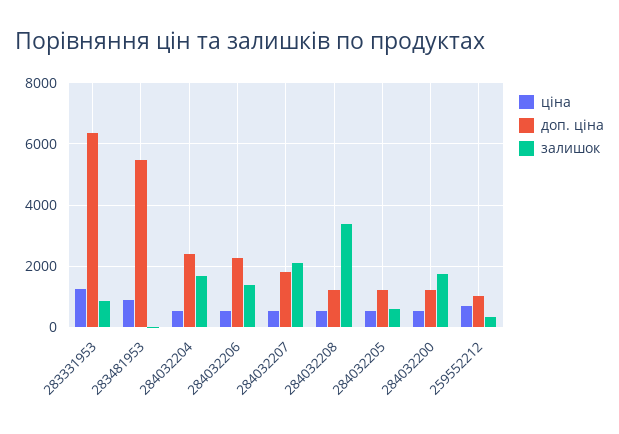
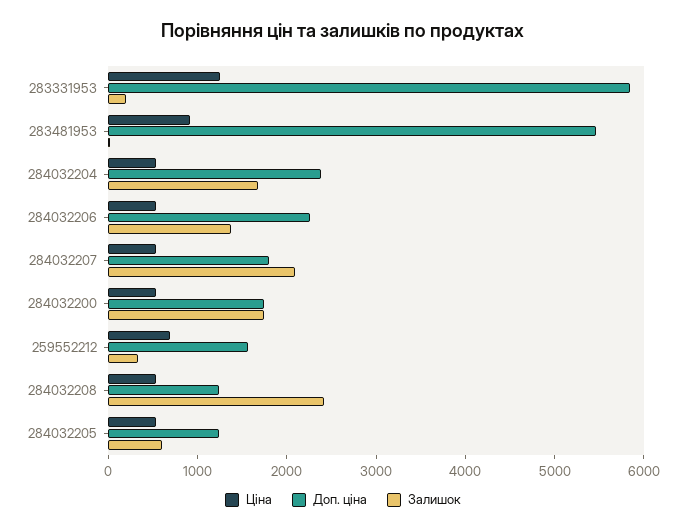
  {
    "ціна": {
      "283331953": 1200,
      "283481953": 1000,
      "284032204": 600,
      "284032206": 600,
      "284032207": 600,
      "284032208": 600,
      "284032205": 600,
      "284032200": 600,
      "259552212": 600
    },
    "доп. ціна": {
-     "283331953": 6400,
+     "283331953": 5800,
      "283481953": 5400,
      "284032204": 2400,
      "284032206": 2200,
      "284032207": 1800,
      "284032208": 1200,
      "284032205": 1200,
-     "284032200": 1200,
+     "284032200": 1800,
-     "259552212": 1000
+     "259552212": 1600
    },
    "залишок": {
-     "283331953": 800,
+     "283331953": 200,
      "283481953": 0,
      "284032204": 1600,
      "284032206": 1400,
      "284032207": 2000,
-     "284032208": 3400,
+     "284032208": 2400,
      "284032205": 600,
      "284032200": 1800,
      "259552212": 400
    }
  }

